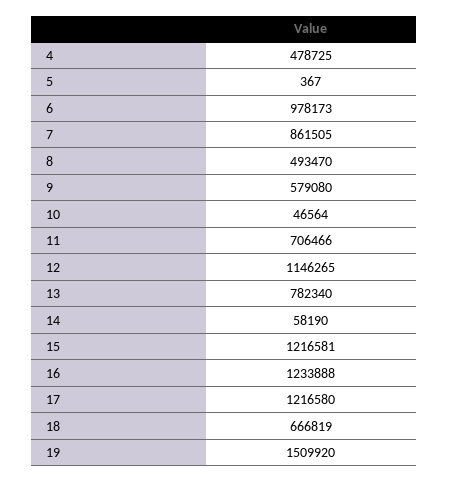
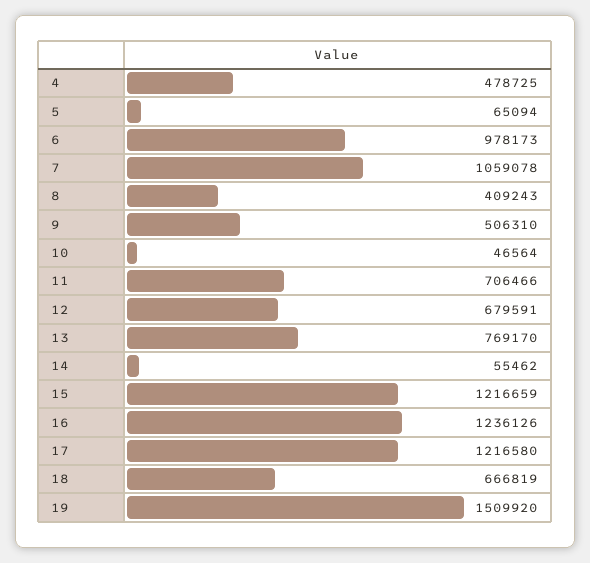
  {
    "4": 478725,
-   "5": 367,
+   "5": 65094,
    "6": 978173,
-   "7": 861505,
+   "7": 1059078,
-   "8": 493470,
+   "8": 409243,
-   "9": 579080,
+   "9": 506310,
    "10": 46564,
    "11": 706466,
-   "12": 1146265,
+   "12": 679591,
-   "13": 782340,
+   "13": 769170,
-   "14": 58190,
+   "14": 55462,
-   "15": 1216581,
+   "15": 1216659,
-   "16": 1233888,
+   "16": 1236126,
    "17": 1216580,
    "18": 666819,
    "19": 1509920
  }

